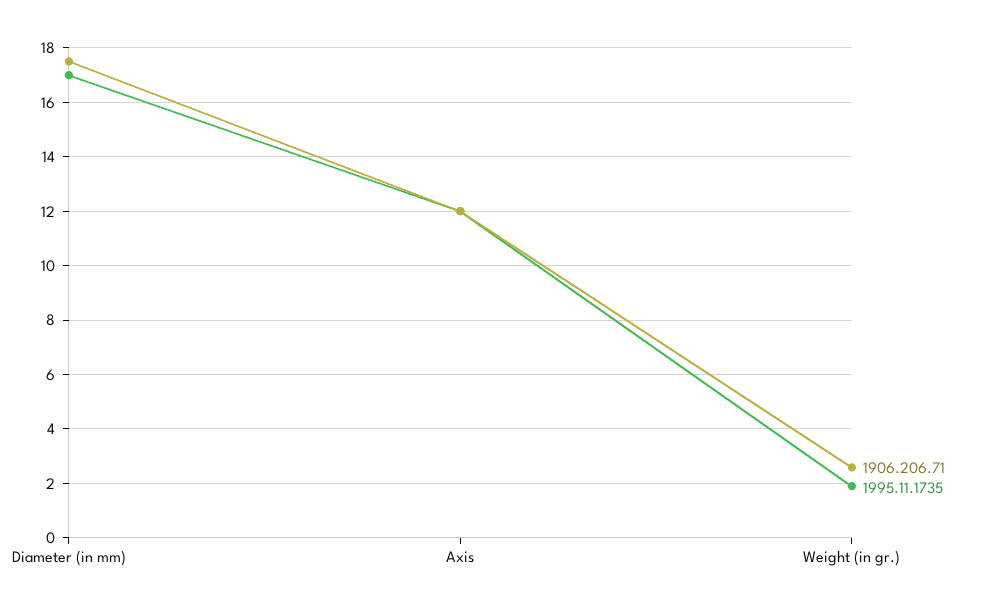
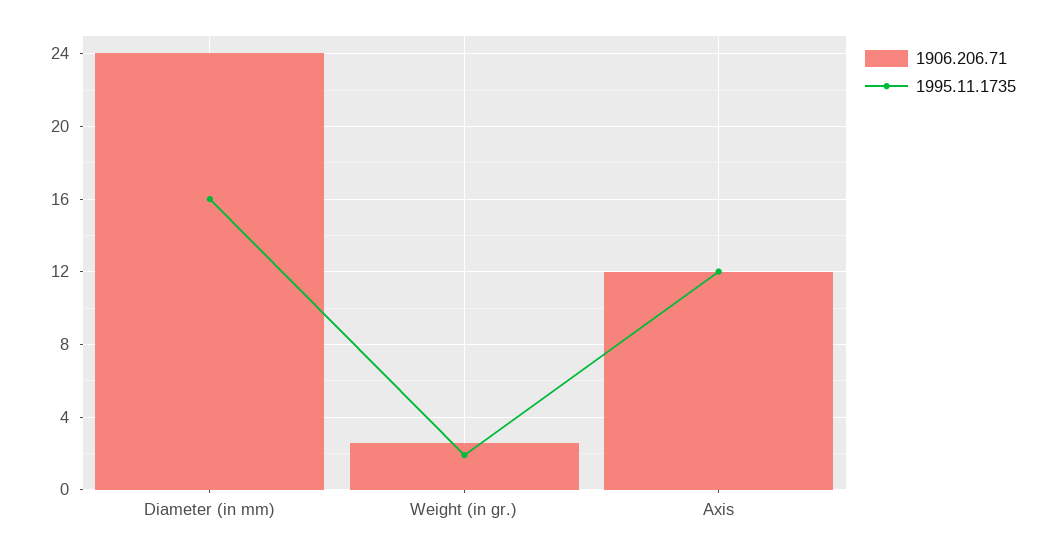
  {
    "1906.206.71": {
-     "Diameter (in mm)": 17.5,
+     "Diameter (in mm)": 24,
      "Axis": 12,
      "Weight (in gr.)": 2.5
    },
    "1995.11.1735": {
-     "Diameter (in mm)": 17,
+     "Diameter (in mm)": 16,
      "Axis": 12,
      "Weight (in gr.)": 2
    }
  }

